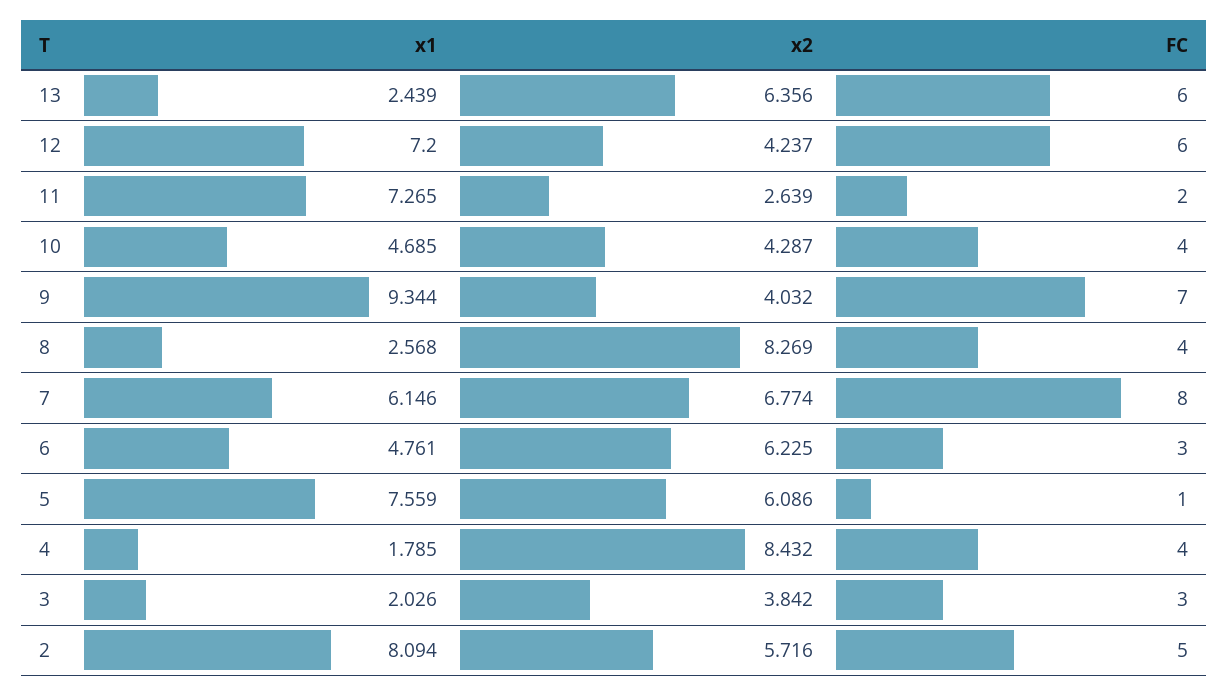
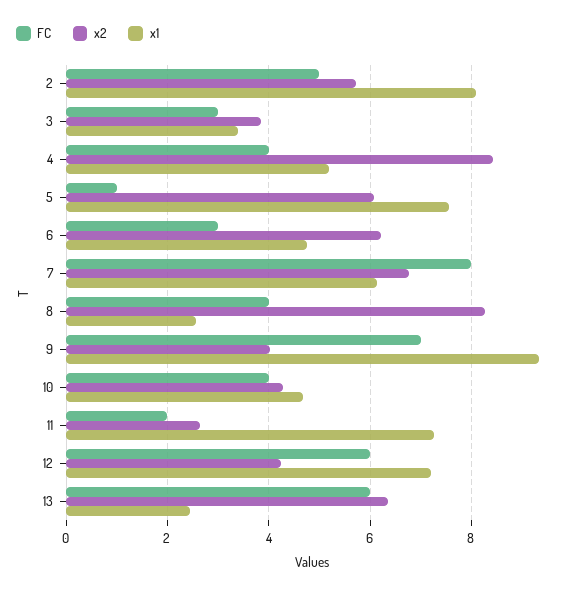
  {
    "x1": {
      "13": 2.439,
      "12": 7.2,
      "11": 7.265,
      "10": 4.685,
      "9": 9.344,
      "8": 2.568,
      "7": 6.146,
      "6": 4.761,
      "5": 7.559,
-     "4": 1.785,
+     "4": 5.2,
-     "3": 2.026,
+     "3": 3.4,
      "2": 8.094
    },
    "x2": {
      "13": 6.356,
      "12": 4.237,
      "11": 2.639,
      "10": 4.287,
      "9": 4.032,
      "8": 8.269,
      "7": 6.774,
      "6": 6.225,
      "5": 6.086,
      "4": 8.432,
      "3": 3.842,
      "2": 5.716
    },
    "FC": {
      "13": 6,
      "12": 6,
      "11": 2,
      "10": 4,
      "9": 7,
      "8": 4,
      "7": 8,
      "6": 3,
      "5": 1,
      "4": 4,
      "3": 3,
      "2": 5
    }
  }

